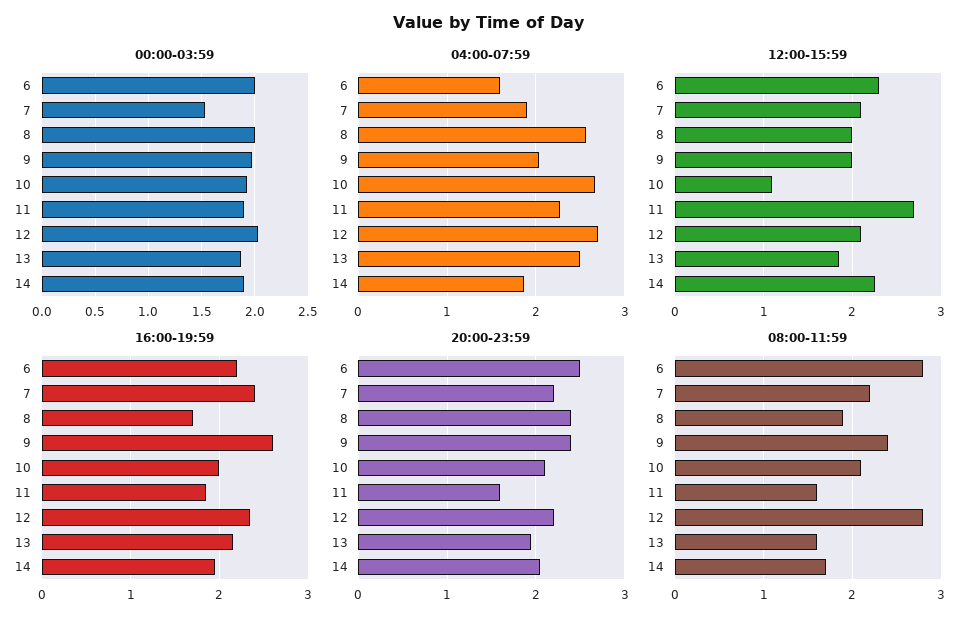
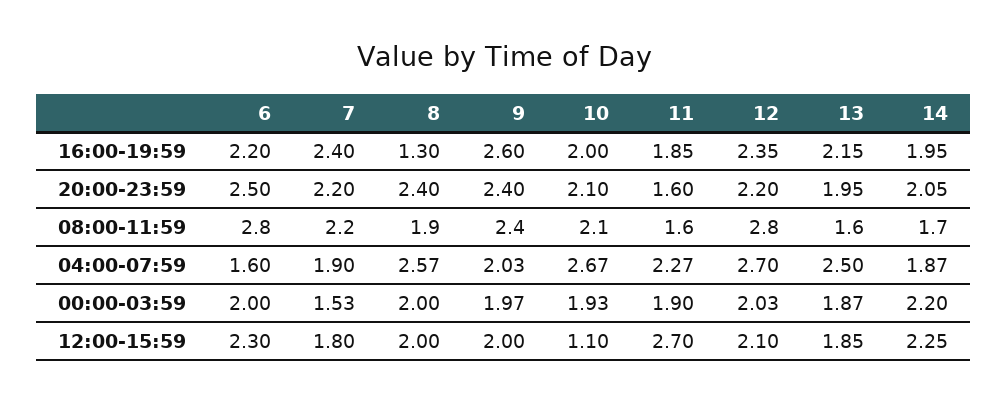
  {
    "00:00-03:59": {
      "6": 2,
      "7": 1.53,
      "8": 2,
      "9": 1.97,
      "10": 1.93,
      "11": 1.9,
      "12": 2.03,
      "13": 1.87,
-     "14": 1.9
+     "14": 2.2
    },
    "04:00-07:59": {
      "6": 1.6,
      "7": 1.9,
      "8": 2.57,
      "9": 2.03,
      "10": 2.67,
      "11": 2.27,
      "12": 2.7,
      "13": 2.5,
      "14": 1.87
    },
    "12:00-15:59": {
      "6": 2.3,
-     "7": 2.1,
+     "7": 1.8,
      "8": 2,
      "9": 2,
      "10": 1.1,
      "11": 2.7,
      "12": 2.1,
      "13": 1.85,
      "14": 2.25
    },
    "16:00-19:59": {
      "6": 2.2,
      "7": 2.4,
-     "8": 1.7,
+     "8": 1.3,
      "9": 2.6,
      "10": 2,
      "11": 1.85,
      "12": 2.35,
      "13": 2.15,
      "14": 1.95
    },
    "20:00-23:59": {
      "6": 2.5,
      "7": 2.2,
      "8": 2.4,
      "9": 2.4,
      "10": 2.1,
      "11": 1.6,
      "12": 2.2,
      "13": 1.95,
      "14": 2.05
    },
    "08:00-11:59": {
      "6": 2.8,
      "7": 2.2,
      "8": 1.9,
      "9": 2.4,
      "10": 2.1,
      "11": 1.6,
      "12": 2.8,
      "13": 1.6,
      "14": 1.7
    }
  }

